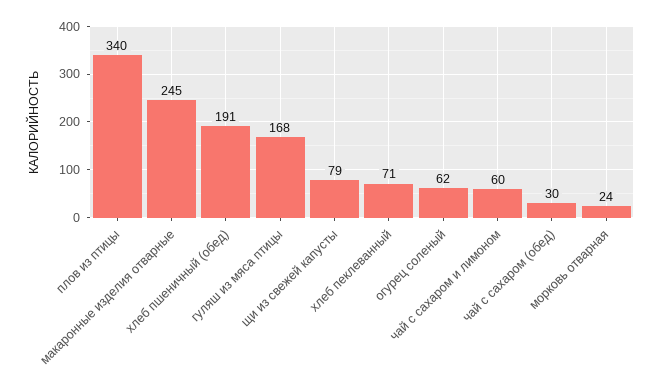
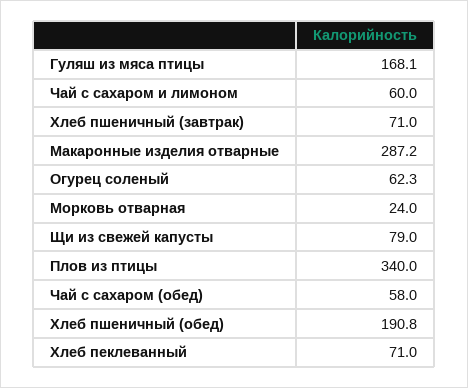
  {
    "плов из птицы": 340,
-   "макаронные изделия отварные": 245,
+   "макаронные изделия отварные": 287.2,
    "хлеб пшеничный (обед)": 190.8,
    "гуляш из мяса птицы": 168.1,
    "щи из свежей капусты": 79,
    "хлеб пеклеванный": 71,
    "огурец соленый": 62.3,
    "чай с сахаром и лимоном": 60,
-   "чай с сахаром (обед)": 30,
+   "чай с сахаром (обед)": 58,
-   "морковь отварная": 24
+   "морковь отварная": 24,
+   "Хлеб пшеничный (завтрак)": 71
  }

